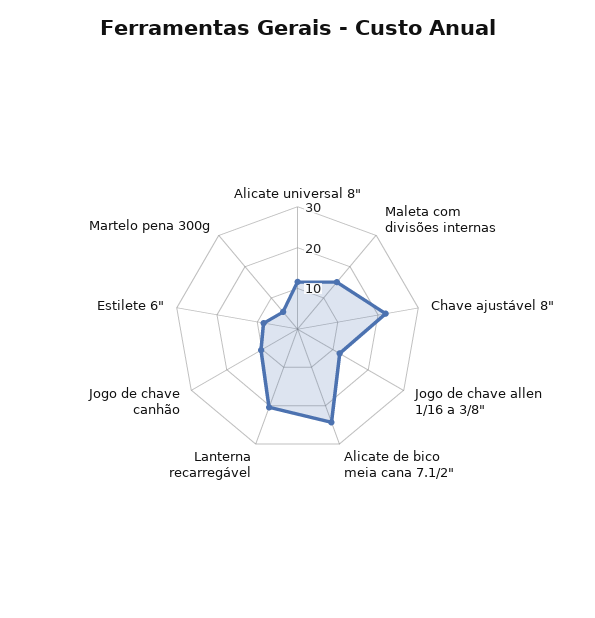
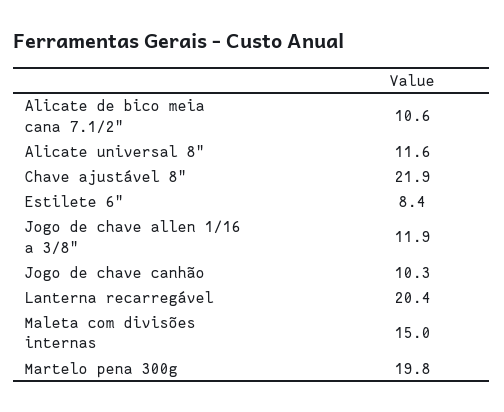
  {
    "Alicate universal 8\"": 11.6,
    "Maleta com divisões internas": 15,
    "Chave ajustável 8\"": 21.9,
    "Jogo de chave allen 1/16 a 3/8\"": 11.9,
-   "Alicate de bico meia cana 7.1/2\"": 24,
+   "Alicate de bico meia cana 7.1/2\"": 10.6,
    "Lanterna recarregável": 20.4,
    "Jogo de chave canhão": 10.3,
    "Estilete 6\"": 8.4,
-   "Martelo pena 300g": 6
+   "Martelo pena 300g": 19.8
  }

